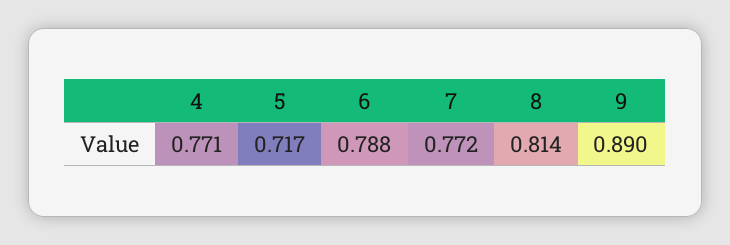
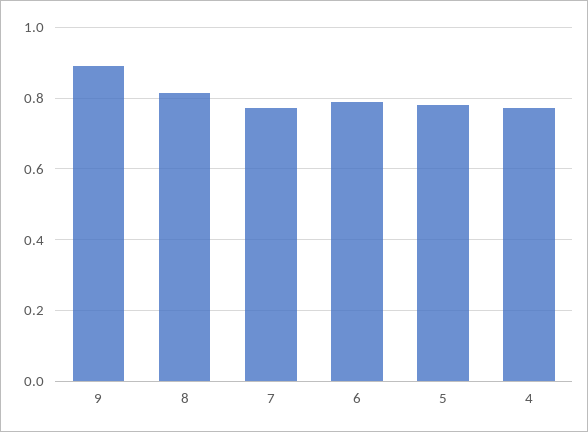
  {
    "4": 0.771,
-   "5": 0.717,
+   "5": 0.78,
    "6": 0.788,
    "7": 0.772,
    "8": 0.814,
    "9": 0.89
  }

